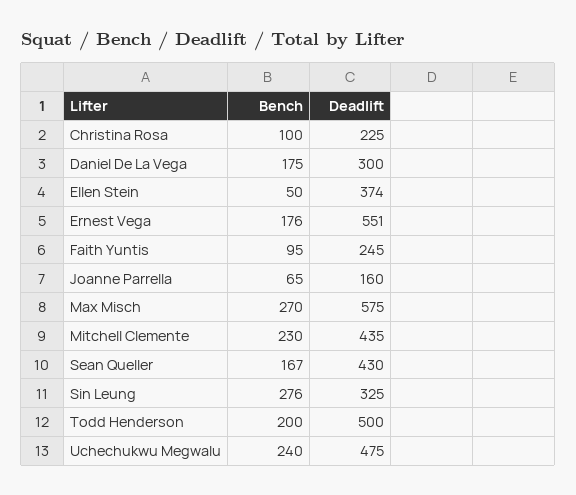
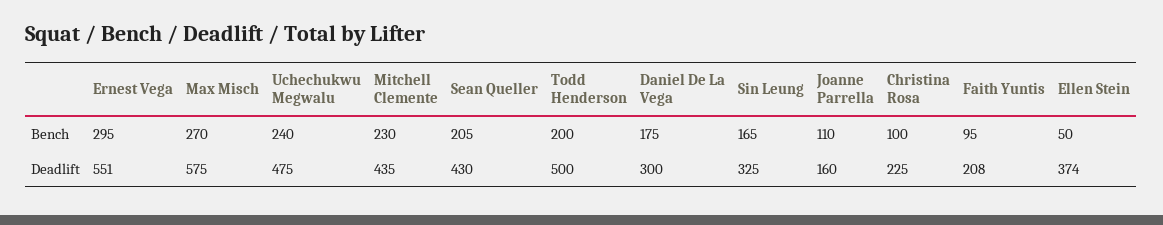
  {
    "Bench": {
      "Christina Rosa": 100,
      "Daniel De La Vega": 175,
      "Ellen Stein": 50,
-     "Ernest Vega": 176,
+     "Ernest Vega": 295,
      "Faith Yuntis": 95,
-     "Joanne Parrella": 65,
+     "Joanne Parrella": 110,
      "Max Misch": 270,
      "Mitchell Clemente": 230,
-     "Sean Queller": 167,
+     "Sean Queller": 205,
-     "Sin Leung": 276,
+     "Sin Leung": 165,
      "Todd Henderson": 200,
      "Uchechukwu Megwalu": 240
    },
    "Deadlift": {
      "Christina Rosa": 225,
      "Daniel De La Vega": 300,
      "Ellen Stein": 374,
      "Ernest Vega": 551,
-     "Faith Yuntis": 245,
+     "Faith Yuntis": 208,
      "Joanne Parrella": 160,
      "Max Misch": 575,
      "Mitchell Clemente": 435,
      "Sean Queller": 430,
      "Sin Leung": 325,
      "Todd Henderson": 500,
      "Uchechukwu Megwalu": 475
    }
  }

